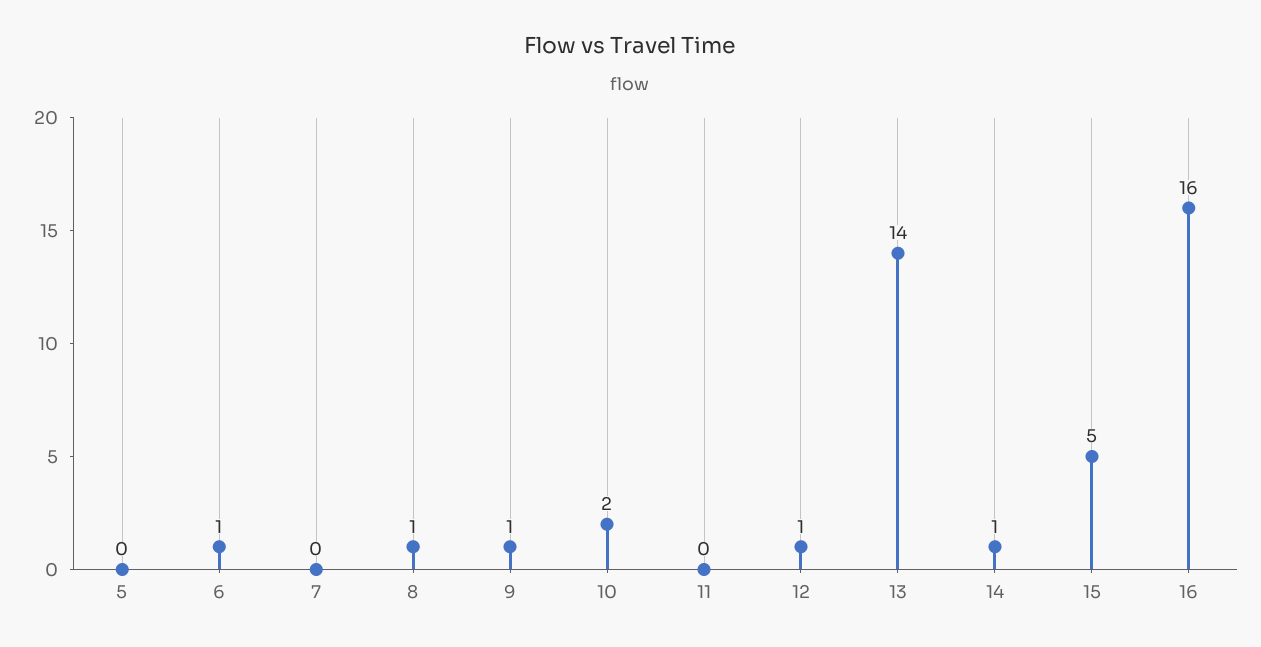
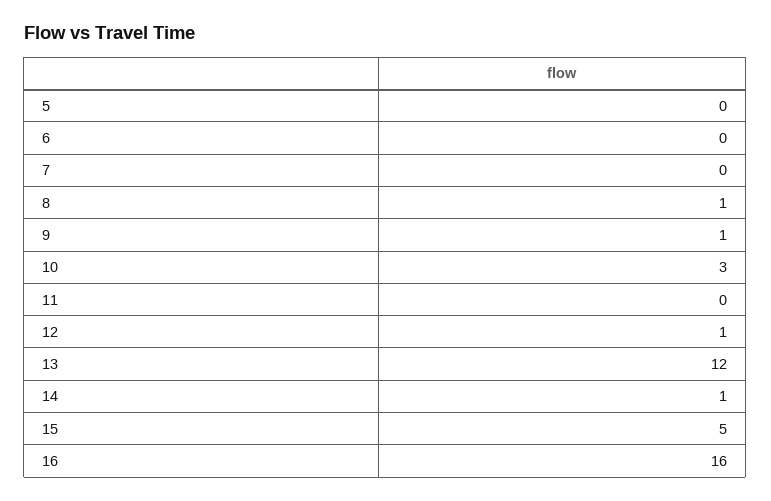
  {
    "5": 0,
-   "6": 1,
+   "6": 0,
    "7": 0,
    "8": 1,
    "9": 1,
-   "10": 2,
+   "10": 3,
    "11": 0,
    "12": 1,
-   "13": 14,
+   "13": 12,
    "14": 1,
    "15": 5,
    "16": 16
  }

